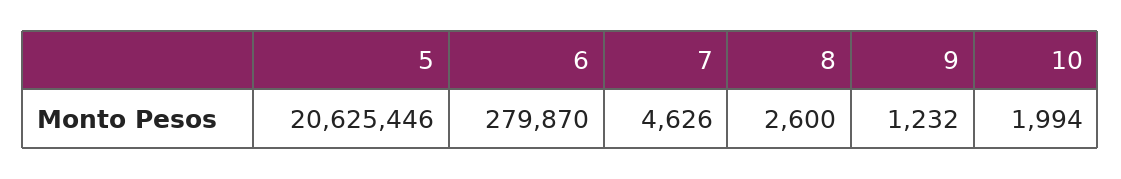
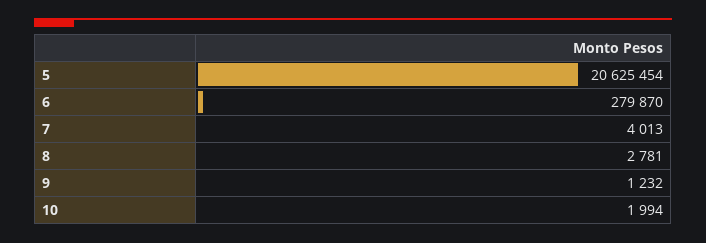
  {
-   "5": 20625446,
+   "5": 20625454,
    "6": 279870,
-   "7": 4626,
+   "7": 4013,
-   "8": 2600,
+   "8": 2781,
    "9": 1232,
    "10": 1994
  }

